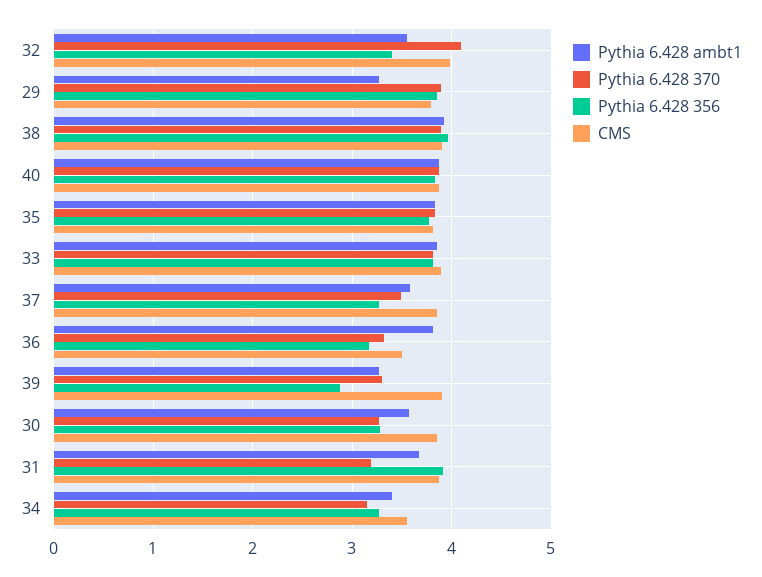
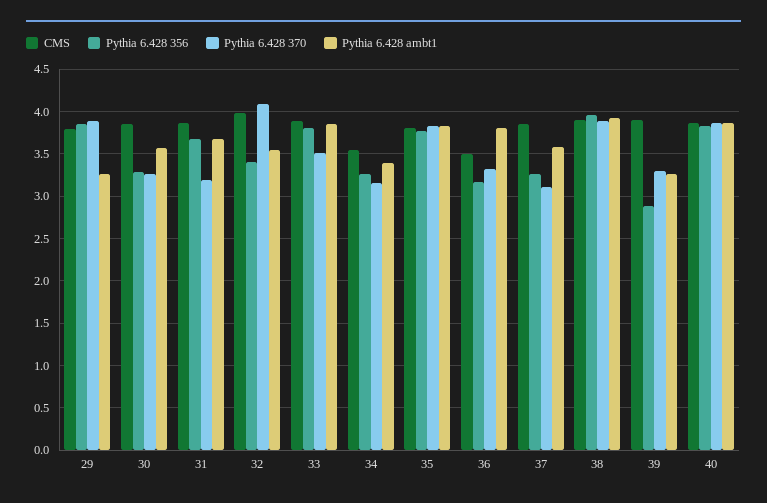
  {
    "Pythia 6.428 ambt1": {
      "32": 3.5,
      "29": 3.3,
      "38": 3.9,
      "40": 3.9,
      "35": 3.8,
      "33": 3.8,
      "37": 3.6,
      "36": 3.8,
      "39": 3.3,
      "30": 3.6,
      "31": 3.7,
      "34": 3.4
    },
    "Pythia 6.428 370": {
      "32": 4.1,
      "29": 3.9,
      "38": 3.9,
      "40": 3.9,
      "35": 3.8,
-     "33": 3.8,
+     "33": 3.5,
-     "37": 3.5,
+     "37": 3.1,
      "36": 3.3,
      "39": 3.3,
      "30": 3.3,
      "31": 3.2,
      "34": 3.2
    },
    "Pythia 6.428 356": {
      "32": 3.4,
      "29": 3.8,
      "38": 4,
      "40": 3.8,
      "35": 3.8,
      "33": 3.8,
      "37": 3.3,
      "36": 3.2,
      "39": 2.9,
      "30": 3.3,
-     "31": 3.9,
+     "31": 3.7,
      "34": 3.3
    },
    "CMS": {
      "32": 4,
      "29": 3.8,
      "38": 3.9,
      "40": 3.9,
      "35": 3.8,
      "33": 3.9,
      "37": 3.8,
      "36": 3.5,
      "39": 3.9,
      "30": 3.8,
      "31": 3.9,
      "34": 3.5
    }
  }

